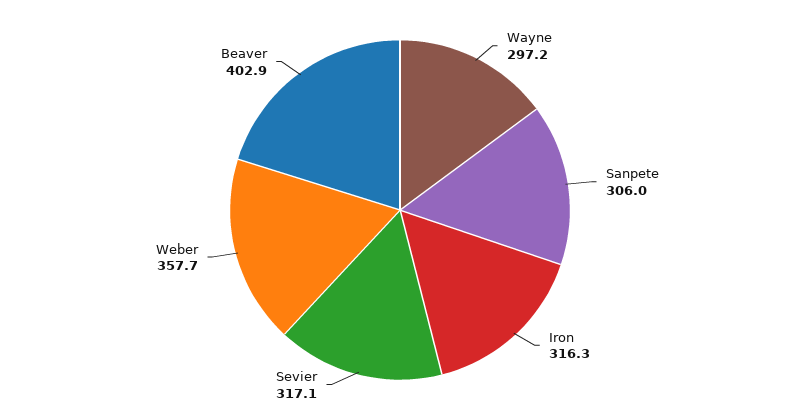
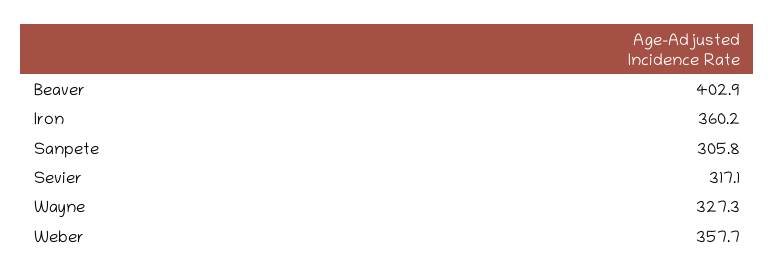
  {
-   "Wayne": 297.2,
+   "Wayne": 327.3,
-   "Sanpete": 306,
+   "Sanpete": 305.8,
-   "Iron": 316.3,
+   "Iron": 360.2,
    "Sevier": 317.1,
    "Weber": 357.7,
    "Beaver": 402.9
  }

